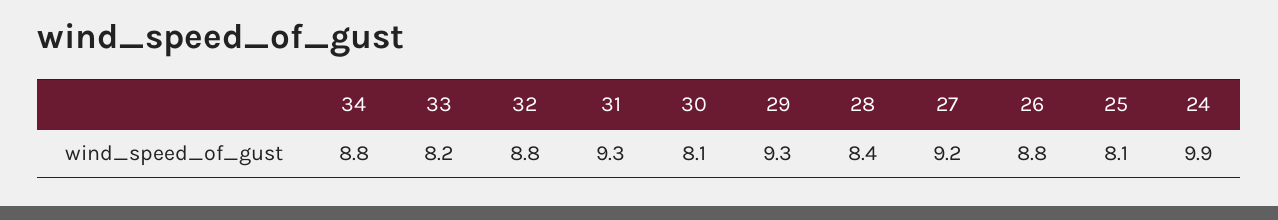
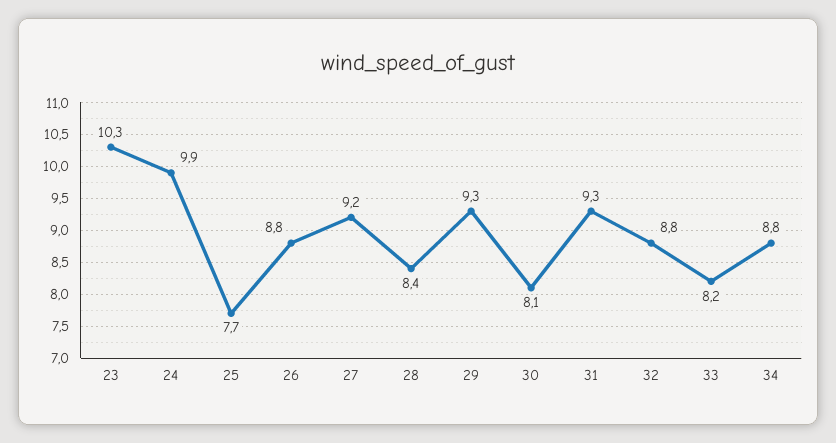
  {
    "34": 8.8,
    "33": 8.2,
    "32": 8.8,
    "31": 9.3,
    "30": 8.1,
    "29": 9.3,
    "28": 8.4,
    "27": 9.2,
    "26": 8.8,
-   "25": 8.1,
+   "25": 7.7,
-   "24": 9.9
+   "24": 9.9,
+   "23": 10.3
  }

